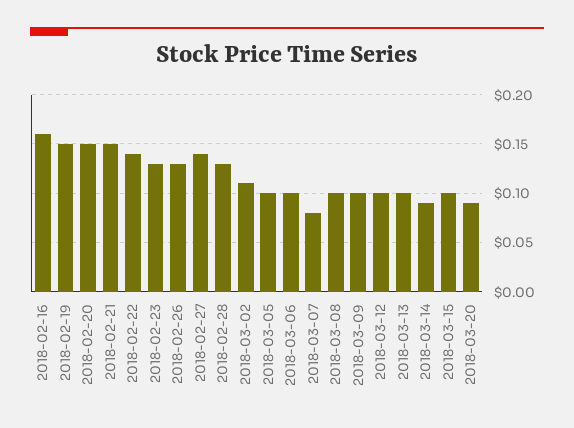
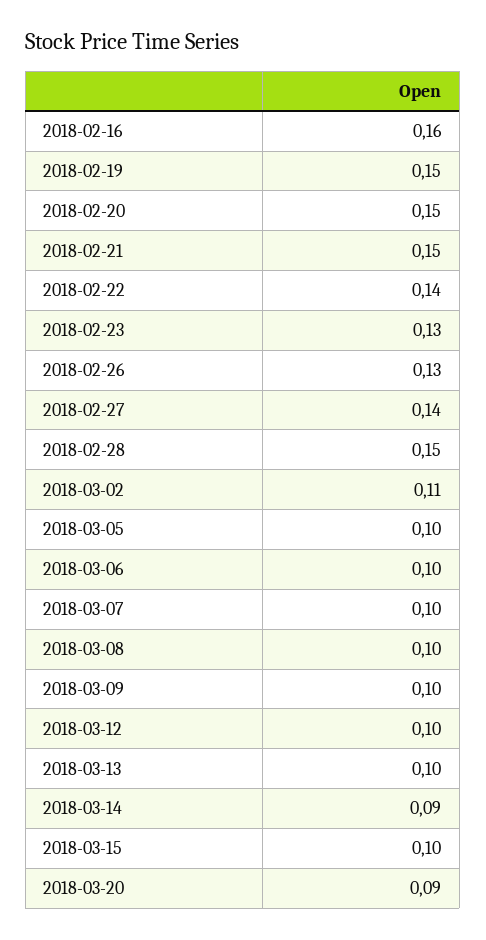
  {
    "2018-02-16": 0.16,
    "2018-02-19": 0.15,
    "2018-02-20": 0.15,
    "2018-02-21": 0.15,
    "2018-02-22": 0.14,
    "2018-02-23": 0.13,
    "2018-02-26": 0.13,
    "2018-02-27": 0.14,
-   "2018-02-28": 0.13,
+   "2018-02-28": 0.15,
    "2018-03-02": 0.11,
    "2018-03-05": 0.1,
    "2018-03-06": 0.1,
-   "2018-03-07": 0.08,
+   "2018-03-07": 0.1,
    "2018-03-08": 0.1,
    "2018-03-09": 0.1,
    "2018-03-12": 0.1,
    "2018-03-13": 0.1,
    "2018-03-14": 0.09,
    "2018-03-15": 0.1,
    "2018-03-20": 0.09
  }

